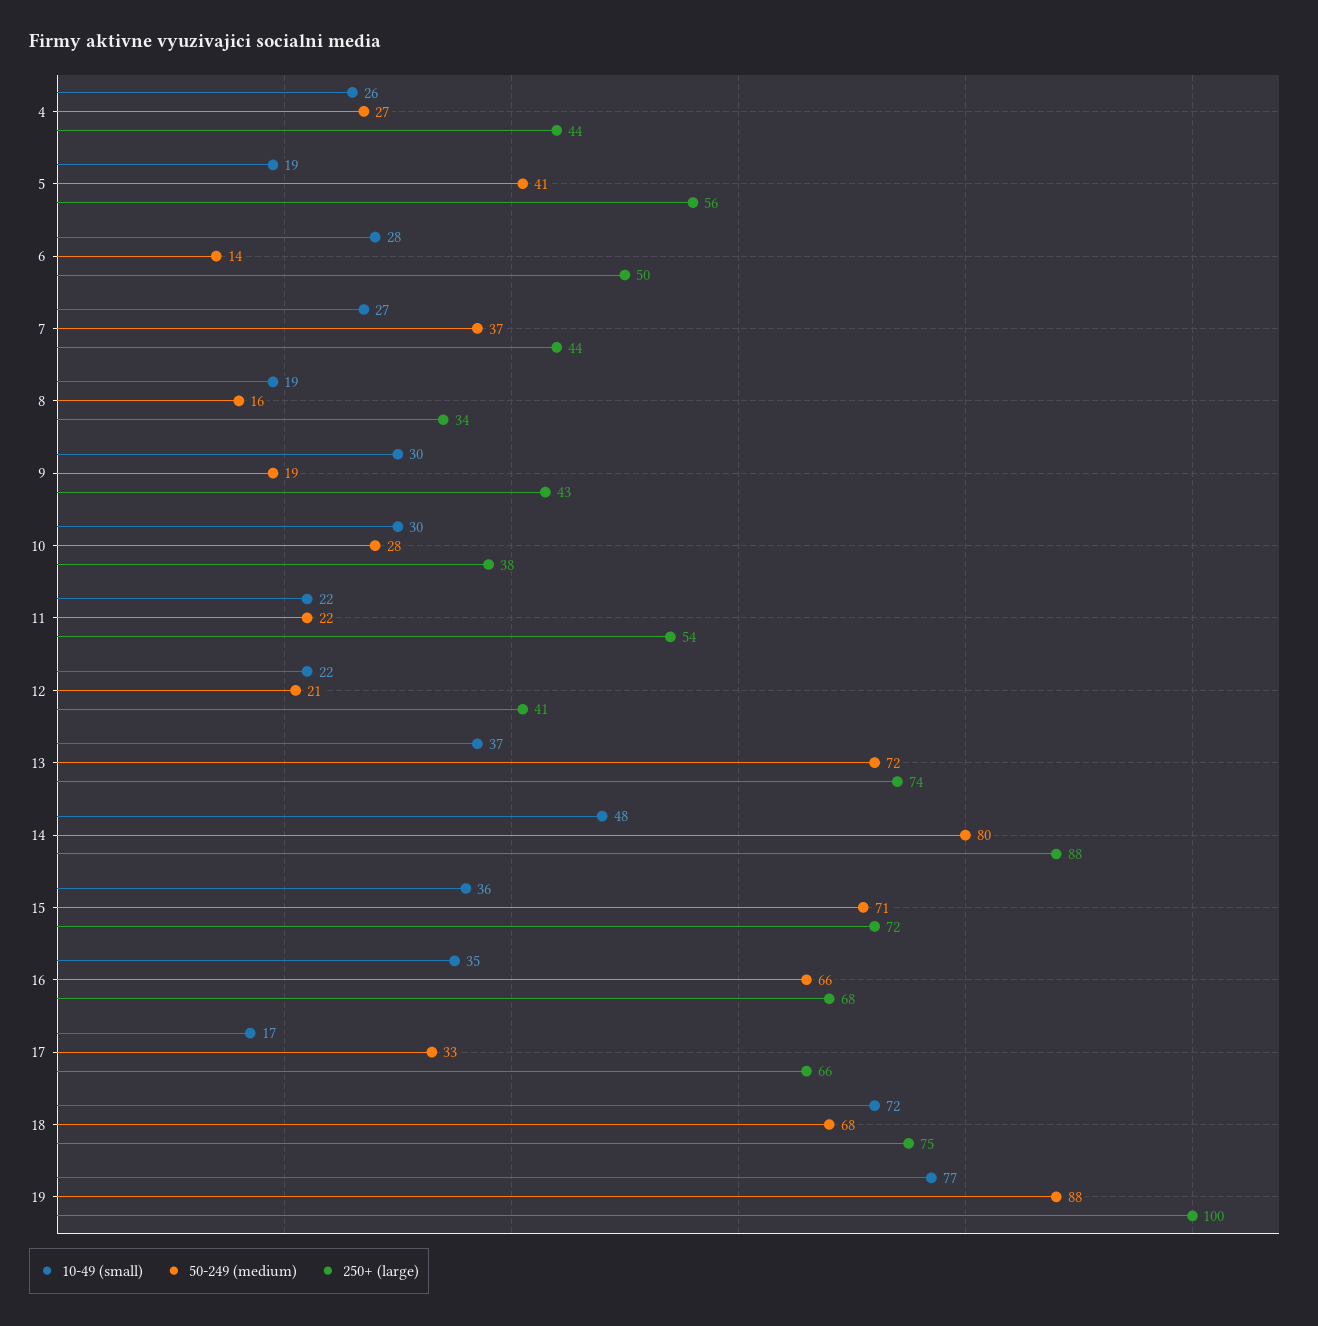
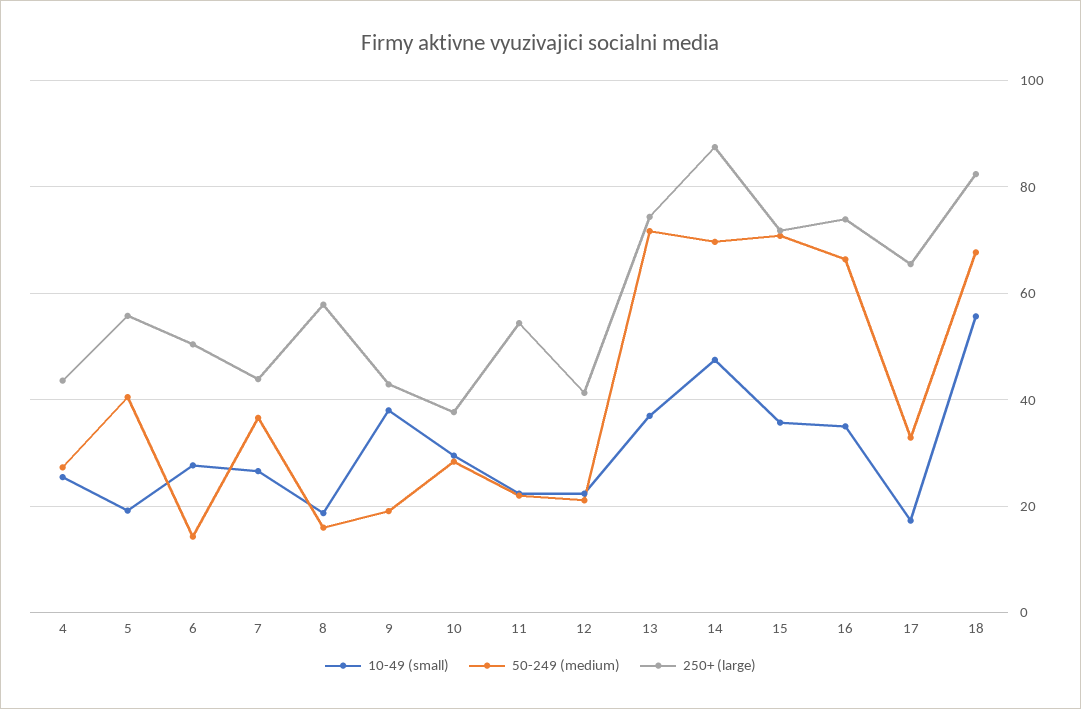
  {
    "10-49 (small)": {
      "4": 26,
      "5": 19,
      "6": 28,
      "7": 27,
      "8": 19,
-     "9": 30,
+     "9": 38,
      "10": 30,
      "11": 22,
      "12": 22,
      "13": 37,
      "14": 48,
      "15": 36,
      "16": 35,
      "17": 17,
-     "18": 72,
+     "18": 56
-     "19": 77
    },
    "50-249 (medium)": {
      "4": 27,
      "5": 41,
      "6": 14,
      "7": 37,
      "8": 16,
      "9": 19,
      "10": 28,
      "11": 22,
      "12": 21,
      "13": 72,
-     "14": 80,
+     "14": 70,
      "15": 71,
      "16": 66,
      "17": 33,
-     "18": 68,
+     "18": 68
-     "19": 88
    },
    "250+ (large)": {
      "4": 44,
      "5": 56,
      "6": 50,
      "7": 44,
-     "8": 34,
+     "8": 58,
      "9": 43,
      "10": 38,
      "11": 54,
      "12": 41,
      "13": 74,
      "14": 88,
      "15": 72,
-     "16": 68,
+     "16": 74,
      "17": 66,
-     "18": 75,
+     "18": 82
-     "19": 100
    }
  }

